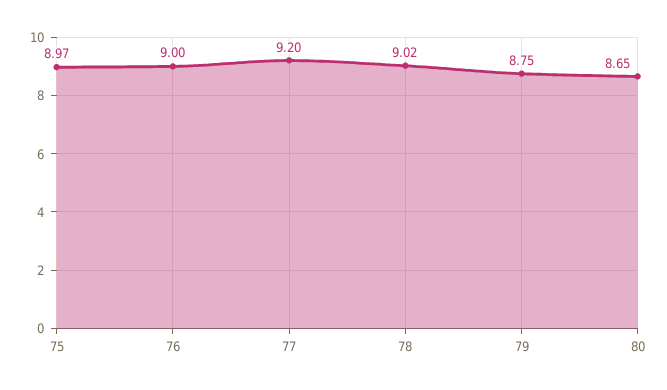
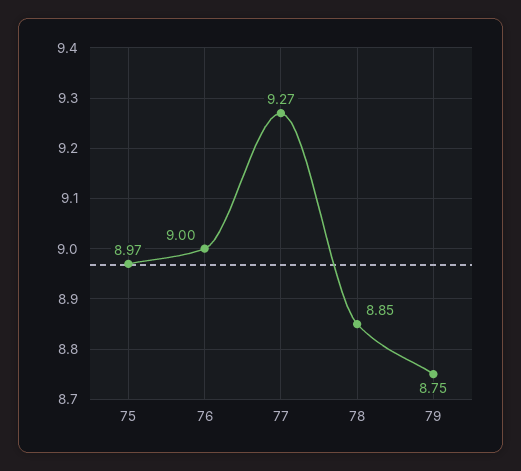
  {
    "75": 8.97,
    "76": 9,
-   "77": 9.2,
+   "77": 9.27,
-   "78": 9.02,
+   "78": 8.85,
-   "79": 8.75,
+   "79": 8.75
-   "80": 8.65
  }

